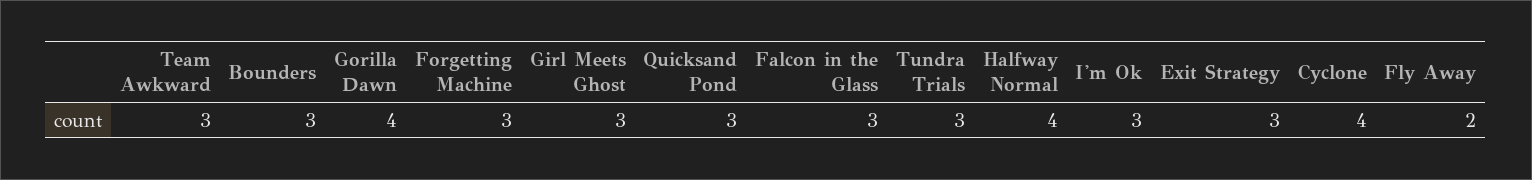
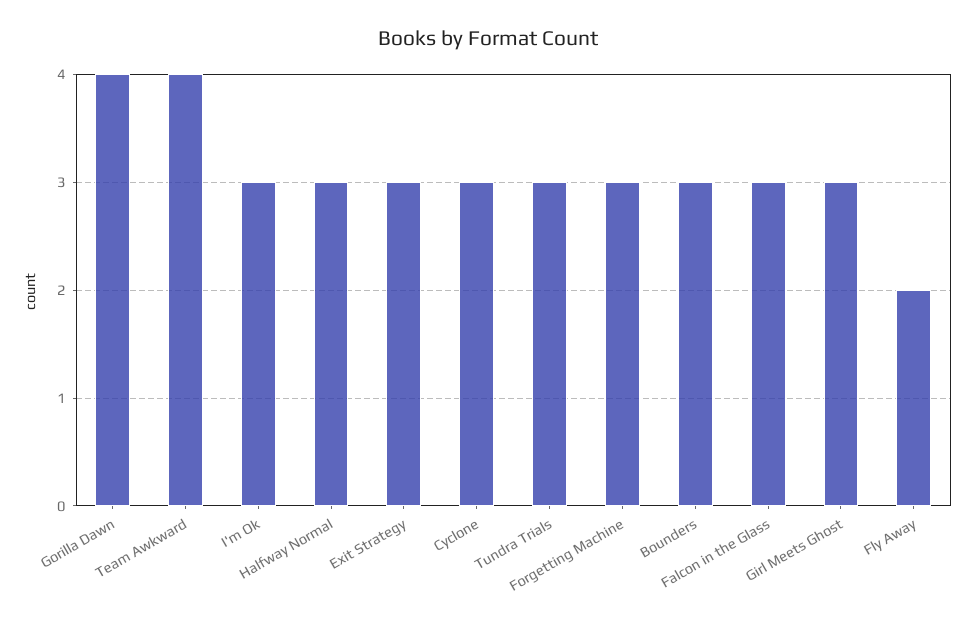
  {
-   "Team Awkward": 3,
+   "Team Awkward": 4,
    "Bounders": 3,
    "Gorilla Dawn": 4,
    "Forgetting Machine": 3,
    "Girl Meets Ghost": 3,
-   "Quicksand Pond": 3,
    "Falcon in the Glass": 3,
    "Tundra Trials": 3,
-   "Halfway Normal": 4,
+   "Halfway Normal": 3,
    "I'm Ok": 3,
    "Exit Strategy": 3,
-   "Cyclone": 4,
+   "Cyclone": 3,
    "Fly Away": 2
  }

